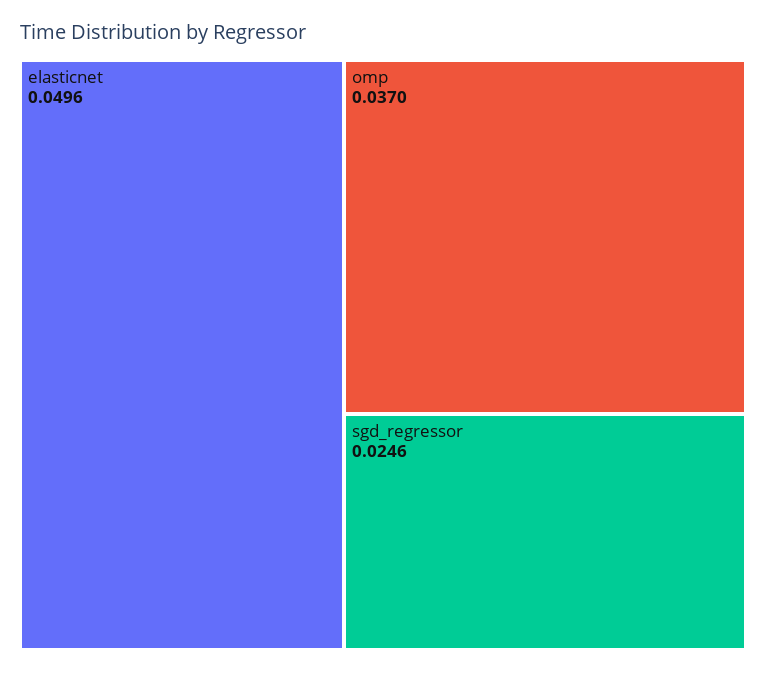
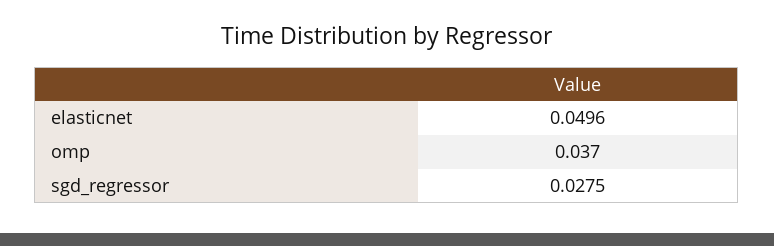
  {
    "elasticnet": 0.0496,
    "omp": 0.037,
-   "sgd_regressor": 0.0246
+   "sgd_regressor": 0.0275
  }

